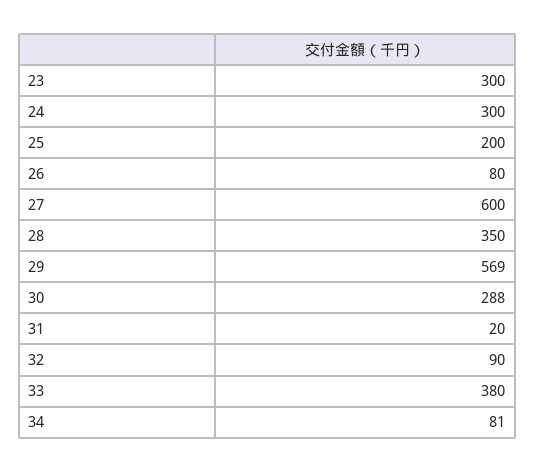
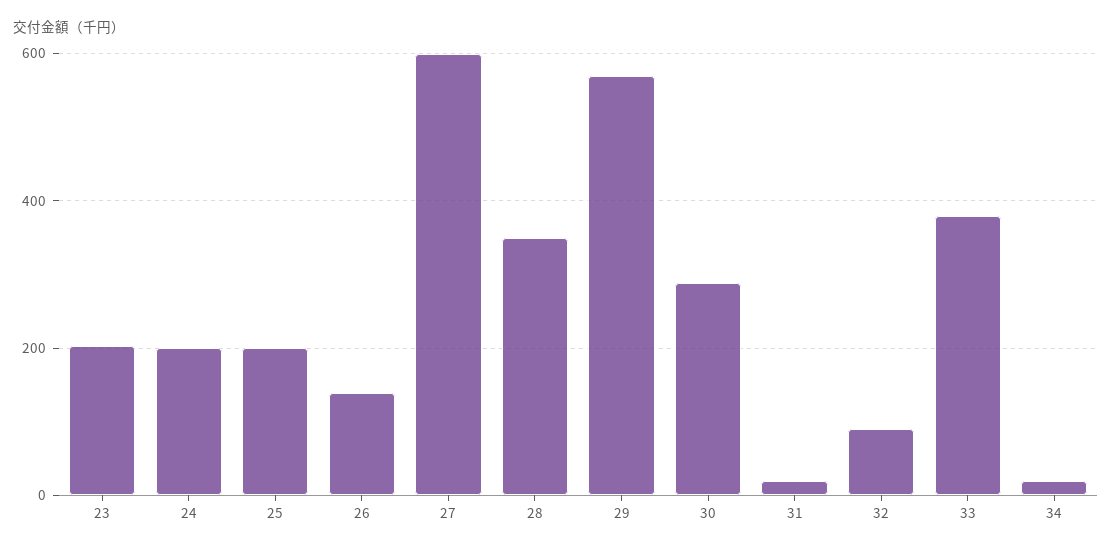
  {
-   "23": 300,
+   "23": 200,
-   "24": 300,
+   "24": 200,
    "25": 200,
-   "26": 80,
+   "26": 140,
    "27": 600,
    "28": 350,
    "29": 569,
    "30": 288,
    "31": 20,
    "32": 90,
    "33": 380,
-   "34": 81
+   "34": 20
  }

